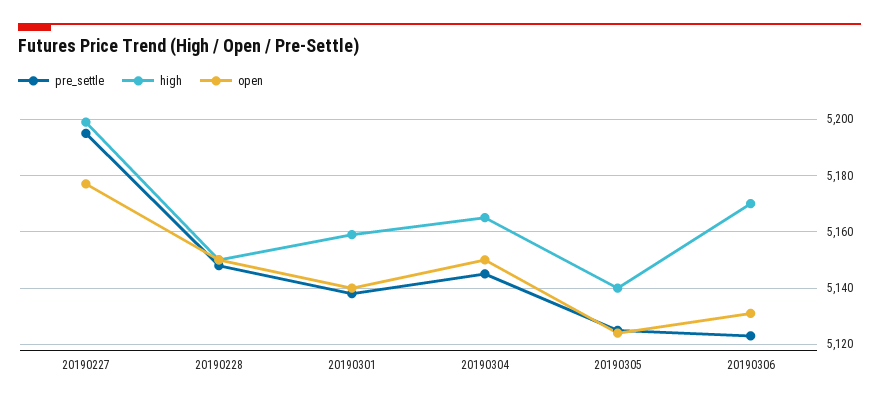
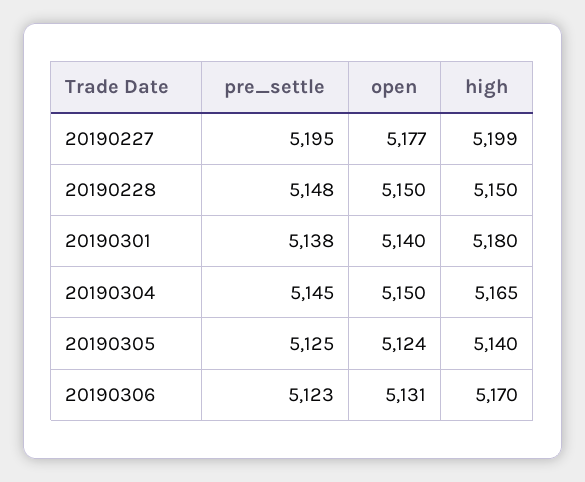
  {
    "pre_settle": {
      "20190227": 5195,
      "20190228": 5148,
      "20190301": 5138,
      "20190304": 5145,
      "20190305": 5125,
      "20190306": 5123
    },
    "high": {
      "20190227": 5199,
      "20190228": 5150,
-     "20190301": 5160,
+     "20190301": 5180,
      "20190304": 5165,
      "20190305": 5140,
      "20190306": 5170
    },
    "open": {
      "20190227": 5177,
      "20190228": 5150,
      "20190301": 5140,
      "20190304": 5150,
      "20190305": 5124,
      "20190306": 5131
    }
  }

